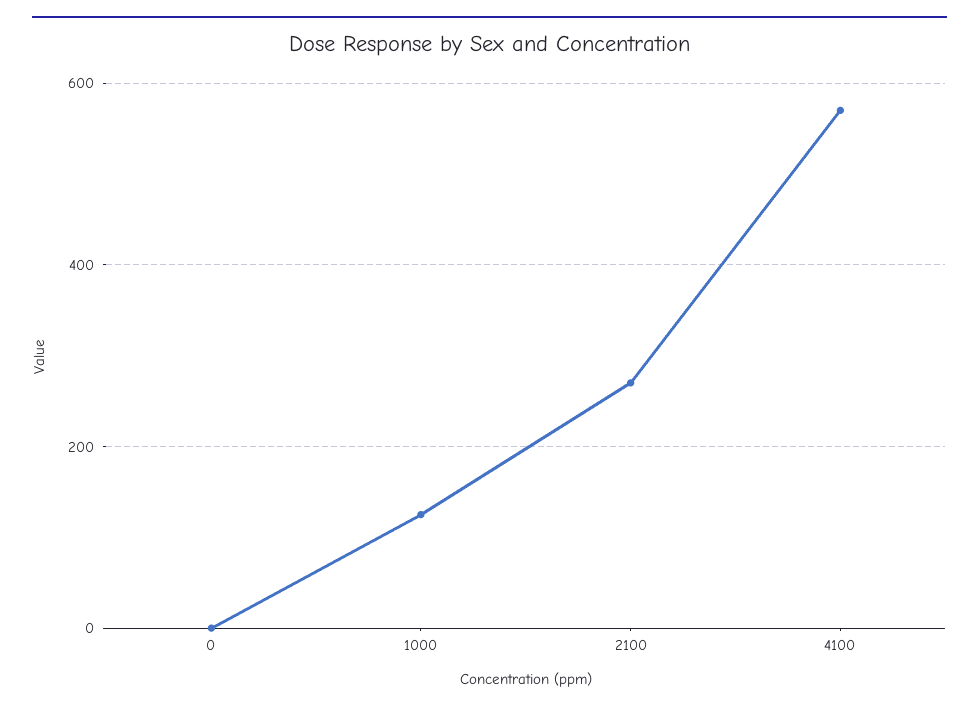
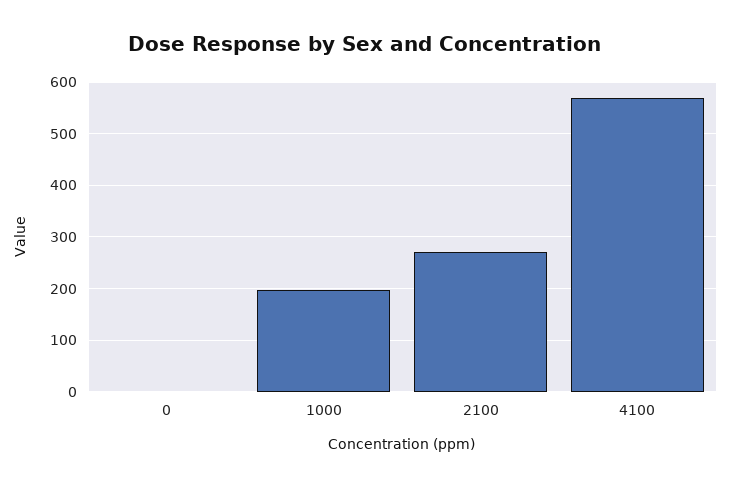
  {
    "0": 0,
-   "1000": 120,
+   "1000": 200,
    "2100": 280,
    "4100": 580
  }

